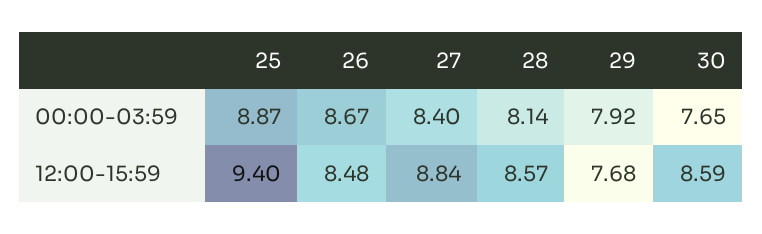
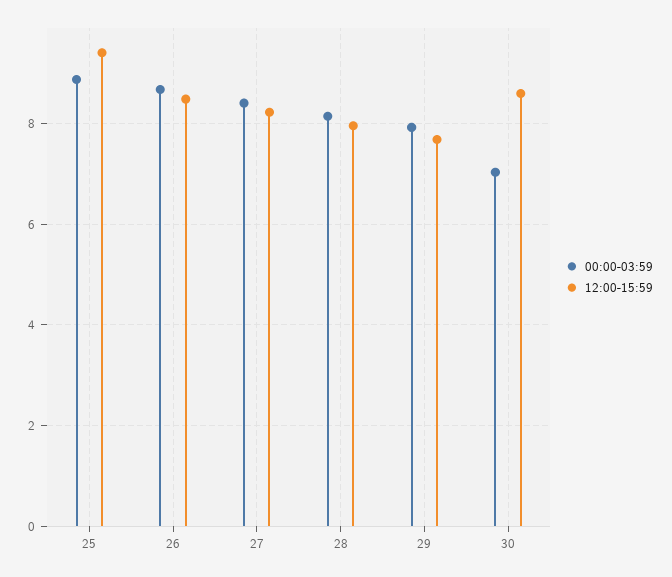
  {
    "00:00-03:59": {
      "25": 8.87,
      "26": 8.67,
      "27": 8.4,
      "28": 8.14,
      "29": 7.92,
-     "30": 7.65
+     "30": 7
    },
    "12:00-15:59": {
      "25": 9.4,
      "26": 8.48,
-     "27": 8.84,
+     "27": 8.2,
-     "28": 8.57,
+     "28": 8,
      "29": 7.68,
      "30": 8.59
    }
  }

